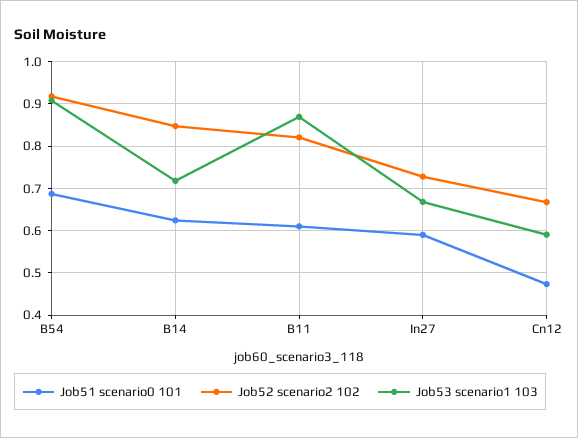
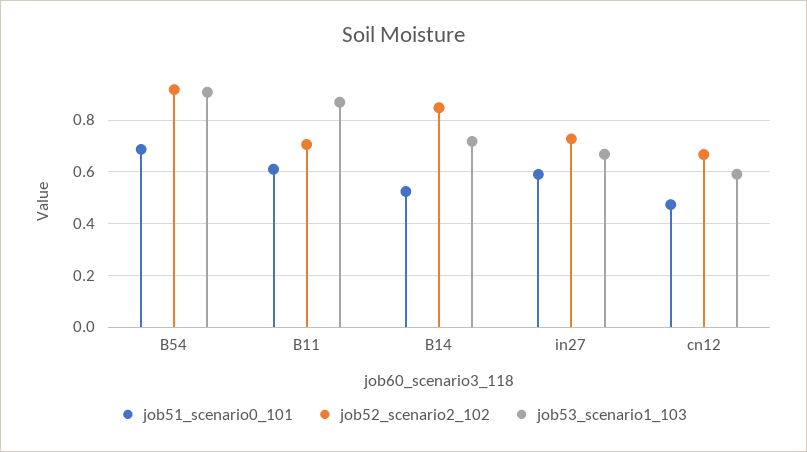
  {
    "Job51 scenario0 101": {
      "B54": 0.68,
-     "B14": 0.62,
+     "B14": 0.525,
      "B11": 0.6,
      "In27": 0.6,
      "Cn12": 0.48
    },
    "Job52 scenario2 102": {
      "B54": 0.92,
      "B14": 0.84,
-     "B11": 0.82,
+     "B11": 0.7,
      "In27": 0.72,
      "Cn12": 0.66
    },
    "Job53 scenario1 103": {
      "B54": 0.9,
      "B14": 0.72,
      "B11": 0.86,
      "In27": 0.66,
      "Cn12": 0.6
    }
  }

